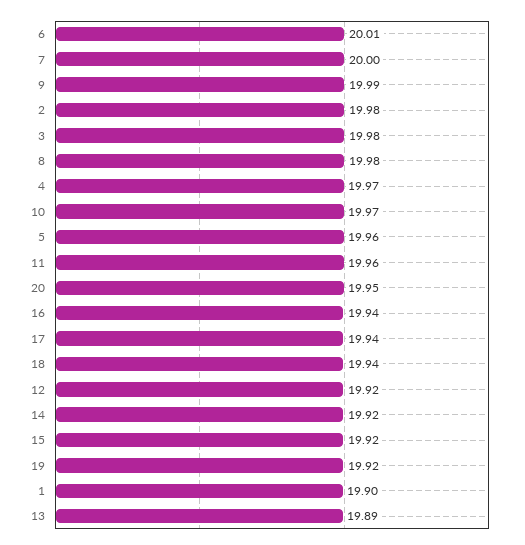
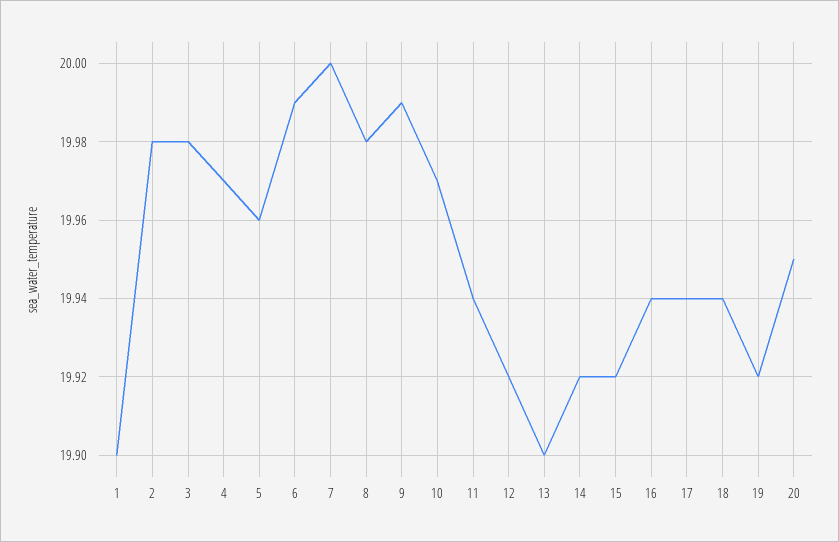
  {
-   "6": 20.01,
+   "6": 19.99,
    "7": 20,
    "9": 19.99,
    "2": 19.98,
    "3": 19.98,
    "8": 19.98,
    "4": 19.97,
    "10": 19.97,
    "5": 19.96,
-   "11": 19.96,
+   "11": 19.94,
    "20": 19.95,
    "16": 19.94,
    "17": 19.94,
    "18": 19.94,
    "12": 19.92,
    "14": 19.92,
    "15": 19.92,
    "19": 19.92,
    "1": 19.9,
-   "13": 19.89
+   "13": 19.9
  }

